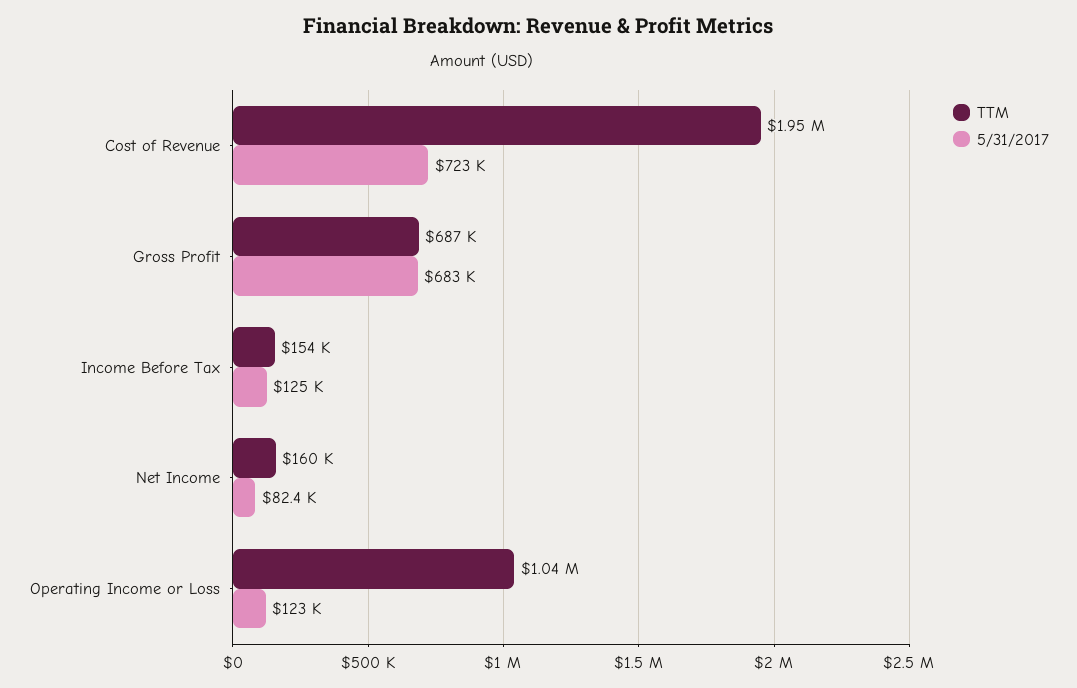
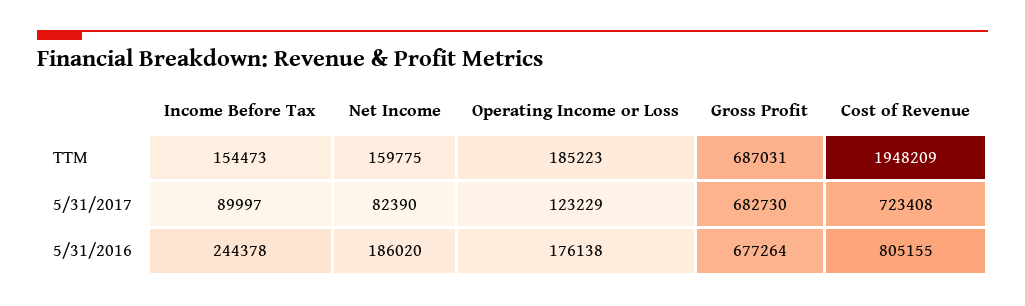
  {
    "TTM": {
      "Cost of Revenue": 1948209,
      "Gross Profit": 687031,
      "Income Before Tax": 154473,
      "Net Income": 159775,
-     "Operating Income or Loss": 1040000
+     "Operating Income or Loss": 185223
    },
    "5/31/2017": {
      "Cost of Revenue": 723408,
      "Gross Profit": 682730,
-     "Income Before Tax": 125000,
+     "Income Before Tax": 89997,
      "Net Income": 82390,
      "Operating Income or Loss": 123229
-   }
+   },
+   "5/31/2016": {
+     "Income Before Tax": 244378,
+     "Net Income": 186020,
+     "Operating Income or Loss": 176138,
+     "Gross Profit": 677264,
+     "Cost of Revenue": 805155
+   }
  }

